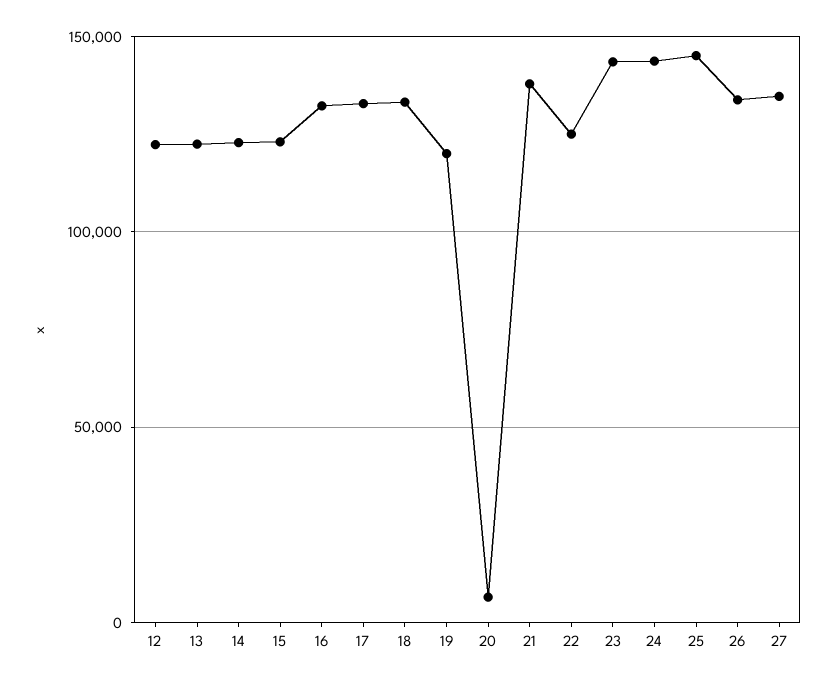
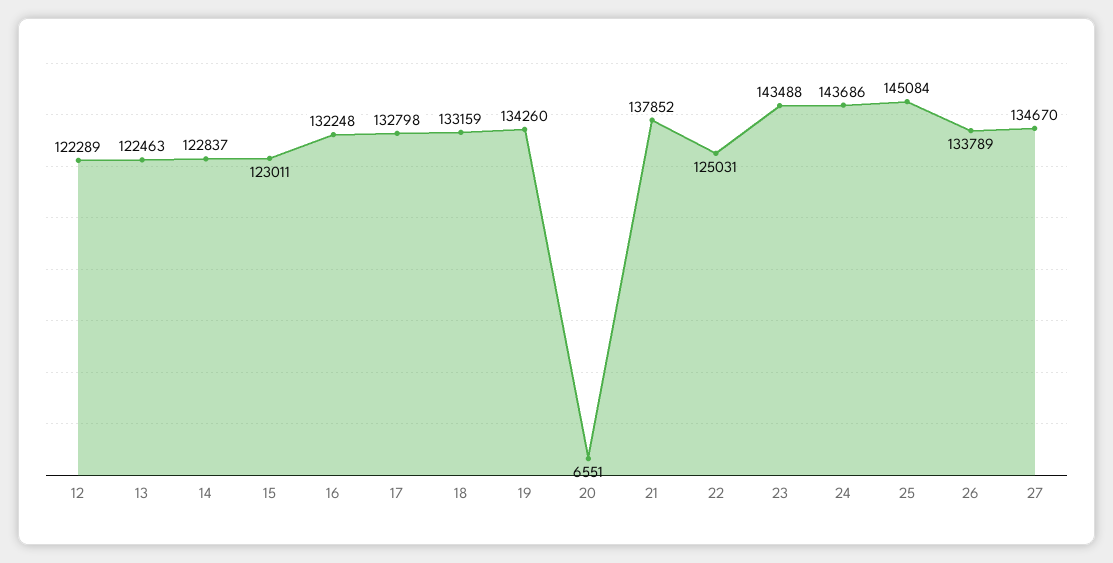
  {
    "12": 122289,
    "13": 122463,
    "14": 122837,
    "15": 123011,
    "16": 132248,
    "17": 132798,
    "18": 133159,
-   "19": 120000,
+   "19": 134260,
    "20": 6551,
    "21": 137852,
    "22": 125031,
    "23": 143488,
    "24": 143686,
    "25": 145084,
    "26": 133789,
    "27": 134670
  }

